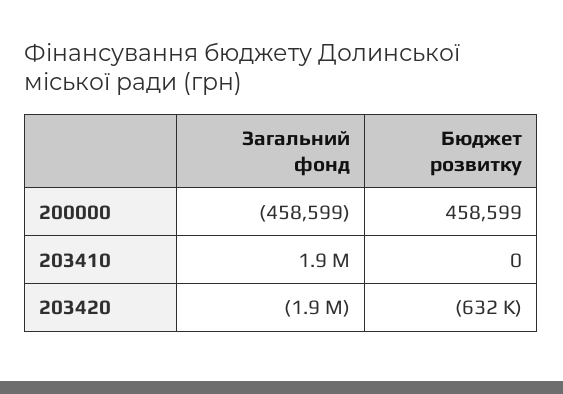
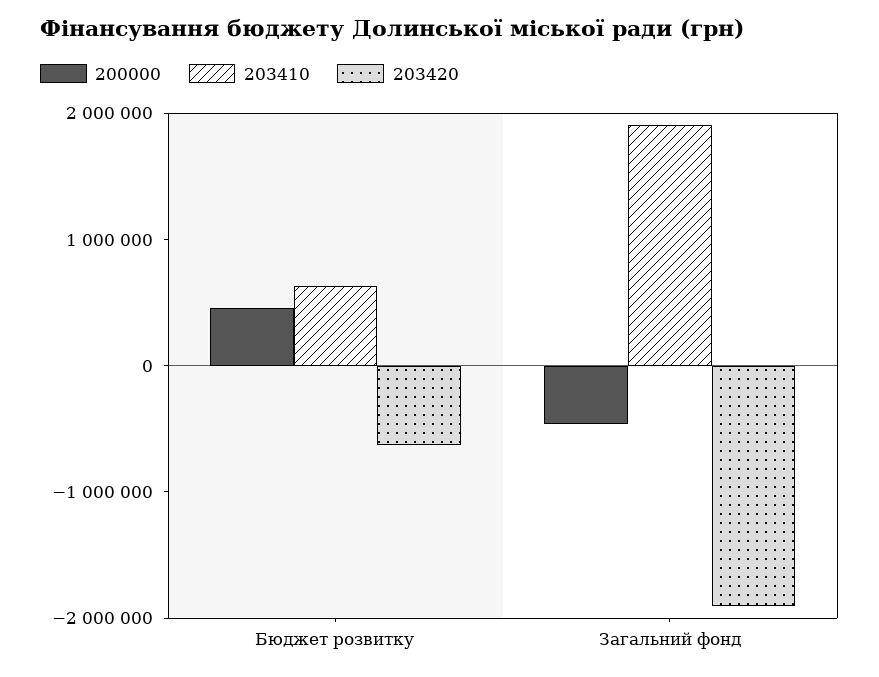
  {
    "200000": {
      "Загальний фонд": -458599,
      "Бюджет розвитку": 458599
    },
    "203410": {
      "Загальний фонд": 1900000,
-     "Бюджет розвитку": 0
+     "Бюджет розвитку": 600000
    },
    "203420": {
      "Загальний фонд": -1900000,
      "Бюджет розвитку": -632000
    }
  }

